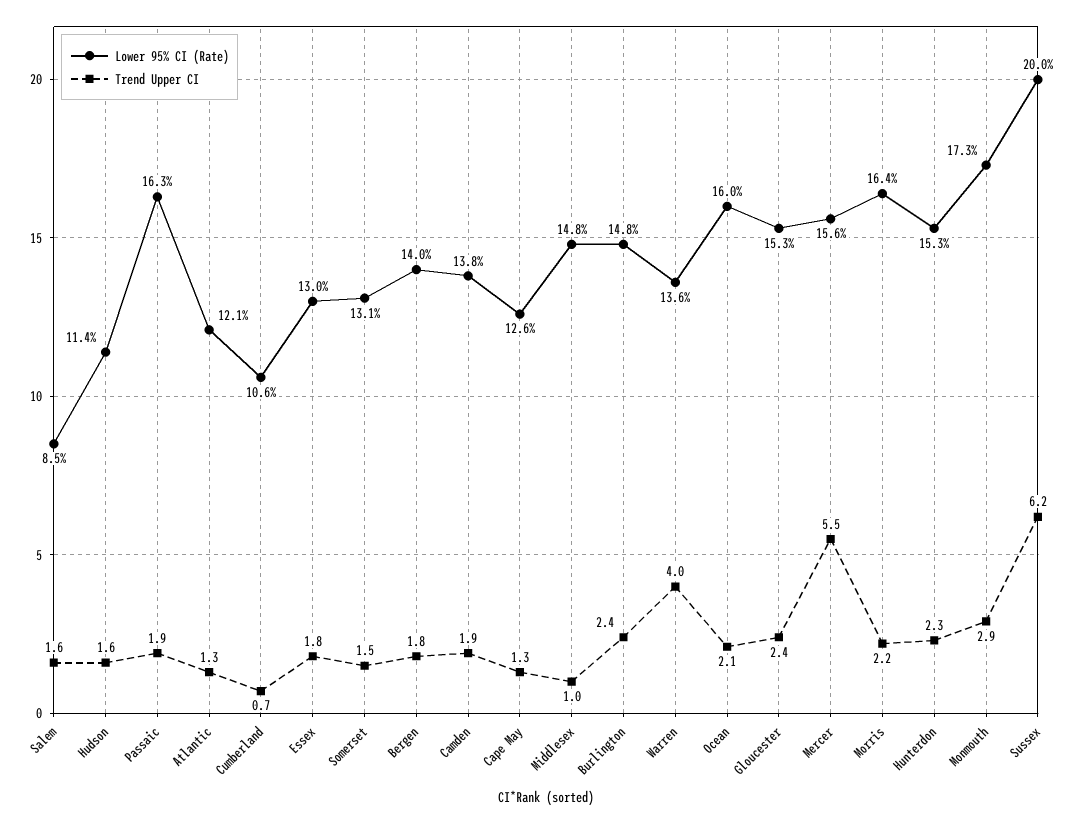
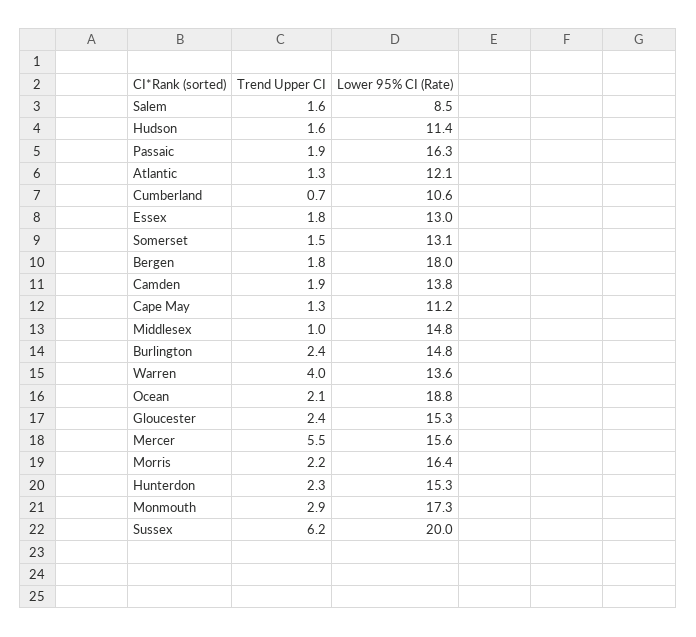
  {
    "Lower 95% CI (Rate)": {
      "Salem": 8.5,
      "Hudson": 11.4,
      "Passaic": 16.3,
      "Atlantic": 12.1,
      "Cumberland": 10.6,
      "Essex": 13,
      "Somerset": 13.1,
-     "Bergen": 14,
+     "Bergen": 18,
      "Camden": 13.8,
-     "Cape May": 12.6,
+     "Cape May": 11.2,
      "Middlesex": 14.8,
      "Burlington": 14.8,
      "Warren": 13.6,
-     "Ocean": 16,
+     "Ocean": 18.8,
      "Gloucester": 15.3,
      "Mercer": 15.6,
      "Morris": 16.4,
      "Hunterdon": 15.3,
      "Monmouth": 17.3,
      "Sussex": 20
    },
    "Trend Upper CI": {
      "Salem": 1.6,
      "Hudson": 1.6,
      "Passaic": 1.9,
      "Atlantic": 1.3,
      "Cumberland": 0.7,
      "Essex": 1.8,
      "Somerset": 1.5,
      "Bergen": 1.8,
      "Camden": 1.9,
      "Cape May": 1.3,
      "Middlesex": 1,
      "Burlington": 2.4,
      "Warren": 4,
      "Ocean": 2.1,
      "Gloucester": 2.4,
      "Mercer": 5.5,
      "Morris": 2.2,
      "Hunterdon": 2.3,
      "Monmouth": 2.9,
      "Sussex": 6.2
    }
  }

